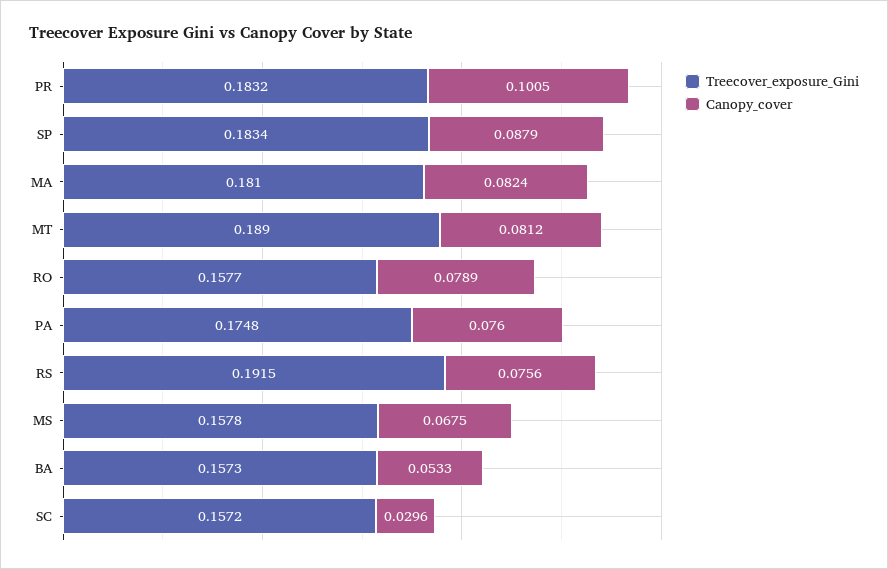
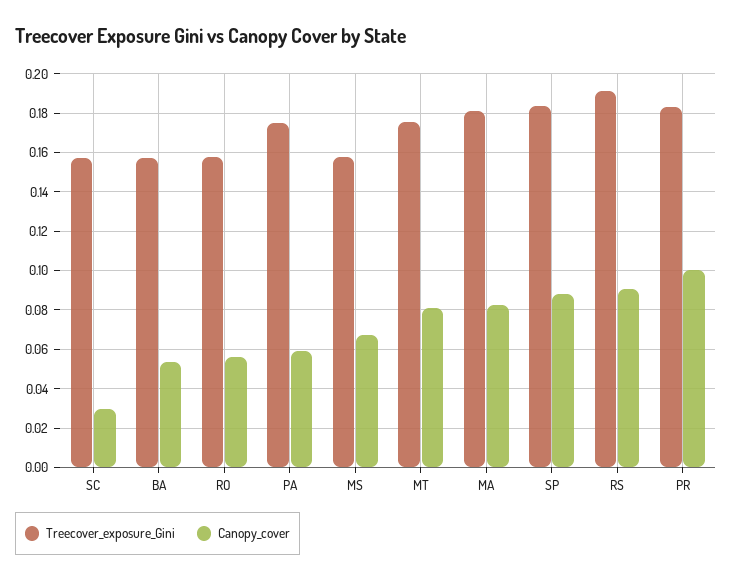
  {
    "Treecover_exposure_Gini": {
      "PR": 0.1832,
      "SP": 0.1834,
      "MA": 0.181,
-     "MT": 0.189,
+     "MT": 0.175,
      "RO": 0.1577,
      "PA": 0.1748,
      "RS": 0.1915,
      "MS": 0.1578,
      "BA": 0.1573,
      "SC": 0.1572
    },
    "Canopy_cover": {
      "PR": 0.1005,
      "SP": 0.0879,
      "MA": 0.0824,
      "MT": 0.0812,
-     "RO": 0.0789,
+     "RO": 0.055,
-     "PA": 0.076,
+     "PA": 0.06,
-     "RS": 0.0756,
+     "RS": 0.09,
      "MS": 0.0675,
      "BA": 0.0533,
      "SC": 0.0296
    }
  }

